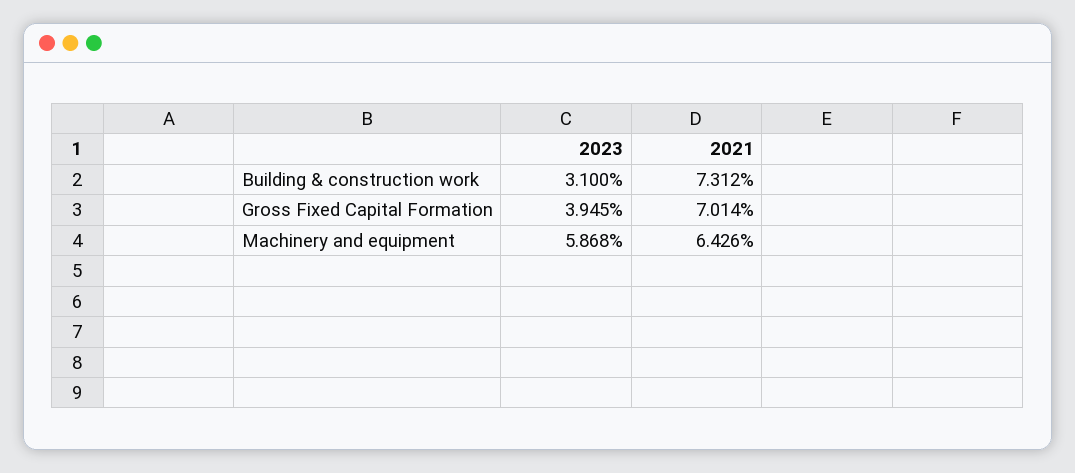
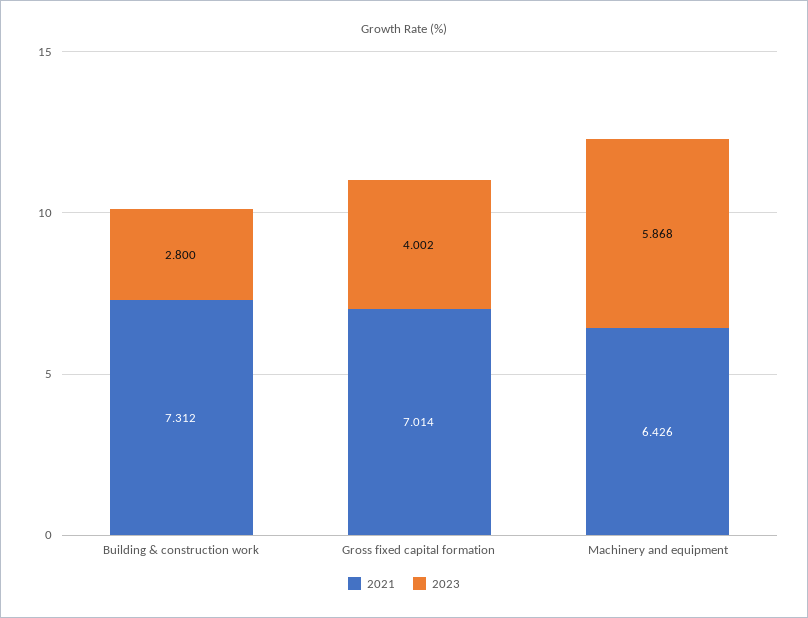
  {
    "2023": {
-     "Building & construction work": 3.1,
+     "Building & construction work": 2.8,
-     "Gross Fixed Capital Formation": 3.945,
+     "Gross Fixed Capital Formation": 4.002,
      "Machinery and equipment": 5.868
    },
    "2021": {
      "Building & construction work": 7.312,
      "Gross Fixed Capital Formation": 7.014,
      "Machinery and equipment": 6.426
    }
  }

